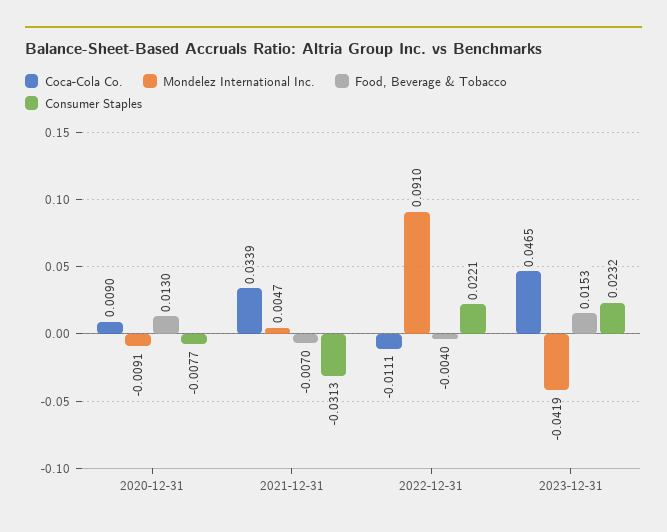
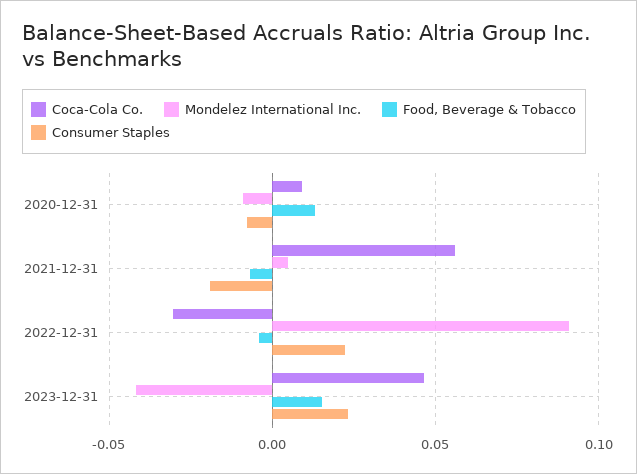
  {
    "Coca-Cola Co.": {
      "2020-12-31": 0.009,
-     "2021-12-31": 0.0339,
+     "2021-12-31": 0.055,
-     "2022-12-31": -0.0111,
+     "2022-12-31": -0.03,
      "2023-12-31": 0.0465
    },
    "Mondelez International Inc.": {
      "2020-12-31": -0.0091,
      "2021-12-31": 0.0047,
      "2022-12-31": 0.091,
      "2023-12-31": -0.0419
    },
    "Food, Beverage & Tobacco": {
      "2020-12-31": 0.013,
      "2021-12-31": -0.007,
      "2022-12-31": -0.004,
      "2023-12-31": 0.0153
    },
    "Consumer Staples": {
      "2020-12-31": -0.0077,
-     "2021-12-31": -0.0313,
+     "2021-12-31": -0.02,
      "2022-12-31": 0.0221,
      "2023-12-31": 0.0232
    }
  }

